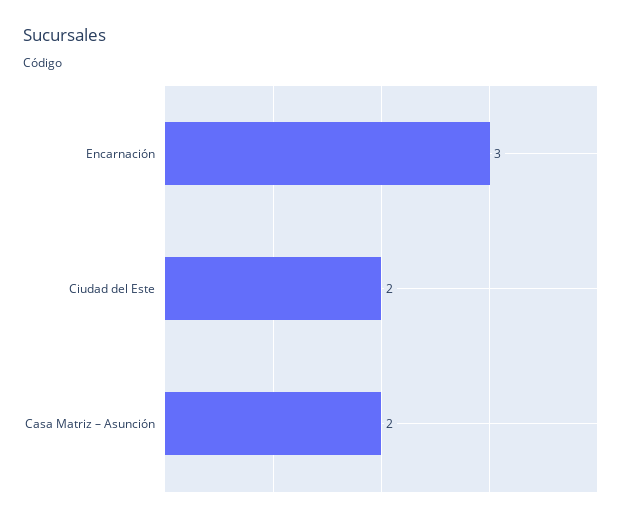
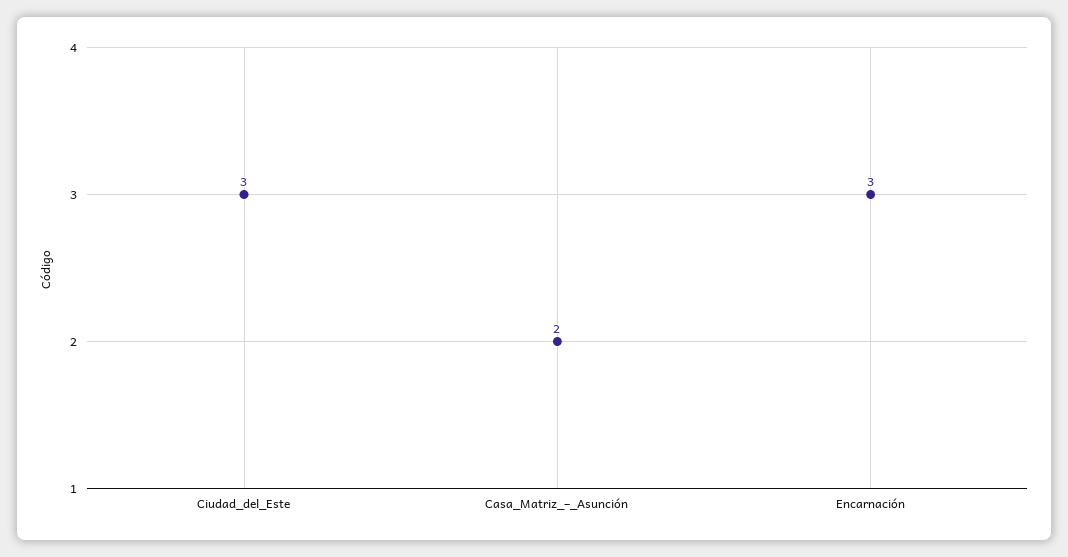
  {
    "Encarnación": 3,
-   "Ciudad del Este": 2,
+   "Ciudad del Este": 3,
    "Casa Matriz – Asunción": 2
  }

